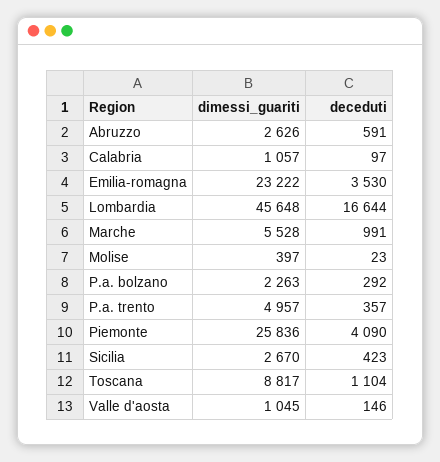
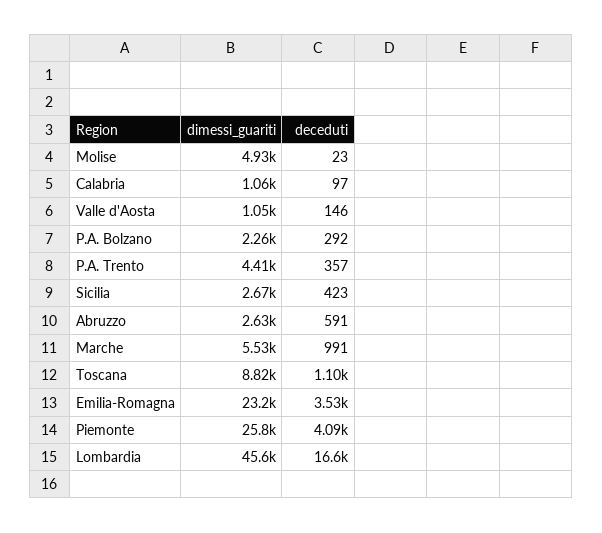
  {
    "dimessi_guariti": {
      "Abruzzo": 2626,
      "Calabria": 1057,
      "Emilia-romagna": 23222,
      "Lombardia": 45648,
      "Marche": 5528,
-     "Molise": 397,
+     "Molise": 4930,
      "P.a. bolzano": 2263,
-     "P.a. trento": 4957,
+     "P.a. trento": 4410,
      "Piemonte": 25836,
      "Sicilia": 2670,
      "Toscana": 8817,
      "Valle d'aosta": 1045
    },
    "deceduti": {
      "Abruzzo": 591,
      "Calabria": 97,
      "Emilia-romagna": 3530,
      "Lombardia": 16644,
      "Marche": 991,
      "Molise": 23,
      "P.a. bolzano": 292,
      "P.a. trento": 357,
      "Piemonte": 4090,
      "Sicilia": 423,
      "Toscana": 1104,
      "Valle d'aosta": 146
    }
  }

